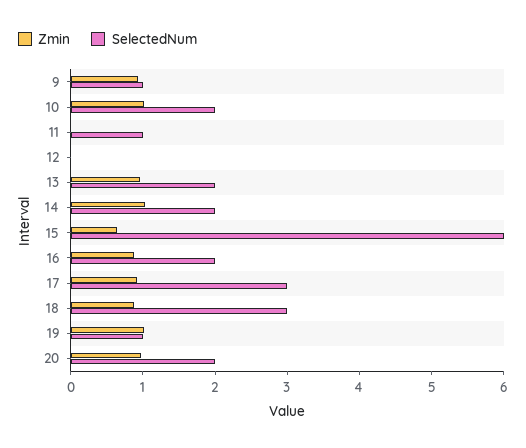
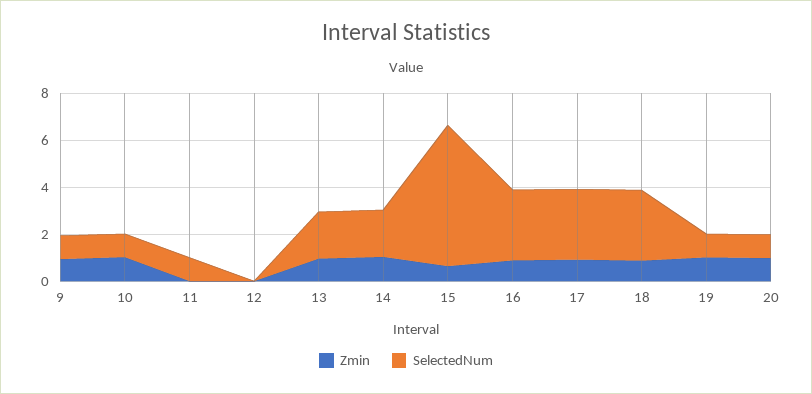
  {
    "Zmin": {
      "9": 1,
      "10": 1,
      "11": 0,
      "12": 0,
      "13": 1,
      "14": 1,
      "15": 0.6,
      "16": 0.8,
      "17": 1,
      "18": 0.8,
      "19": 1,
      "20": 1
    },
    "SelectedNum": {
      "9": 1,
-     "10": 2,
+     "10": 1,
      "11": 1,
      "12": 0,
      "13": 2,
      "14": 2,
      "15": 6,
-     "16": 2,
+     "16": 3,
      "17": 3,
      "18": 3,
      "19": 1,
-     "20": 2
+     "20": 1
    }
  }

